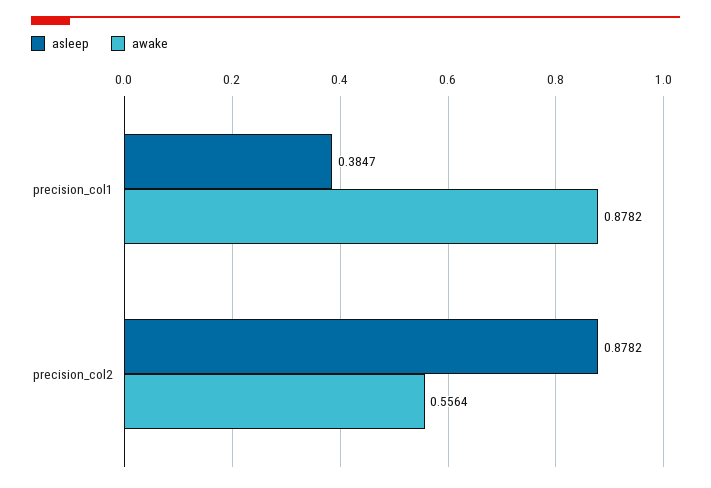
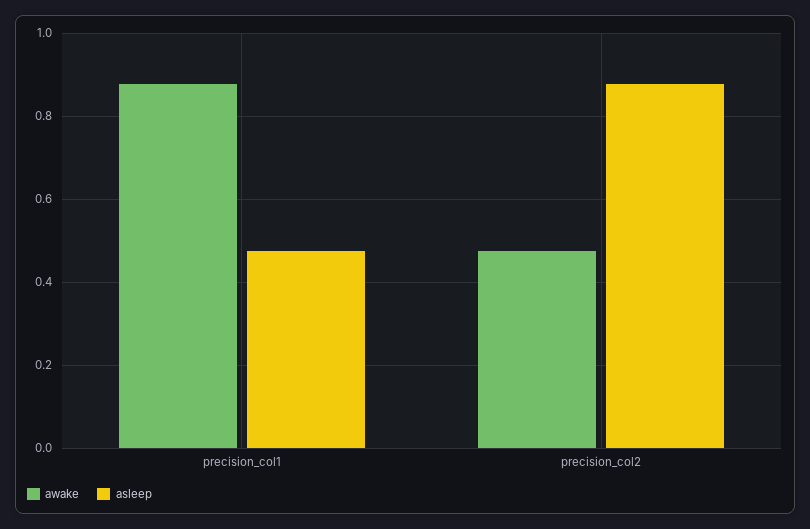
  {
    "asleep": {
-     "precision_col1": 0.3847,
+     "precision_col1": 0.48,
      "precision_col2": 0.8782
    },
    "awake": {
      "precision_col1": 0.8782,
-     "precision_col2": 0.5564
+     "precision_col2": 0.48
    }
  }

